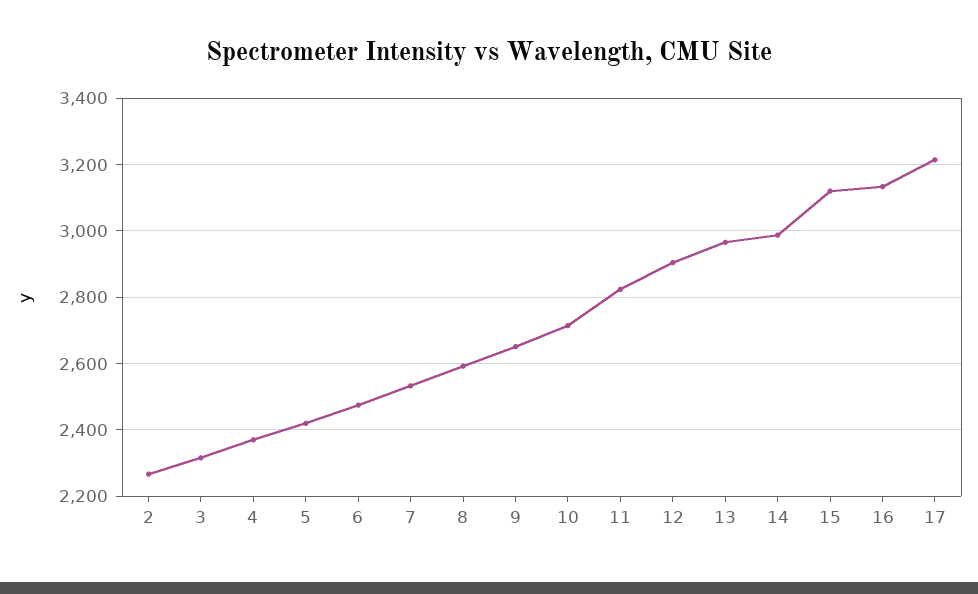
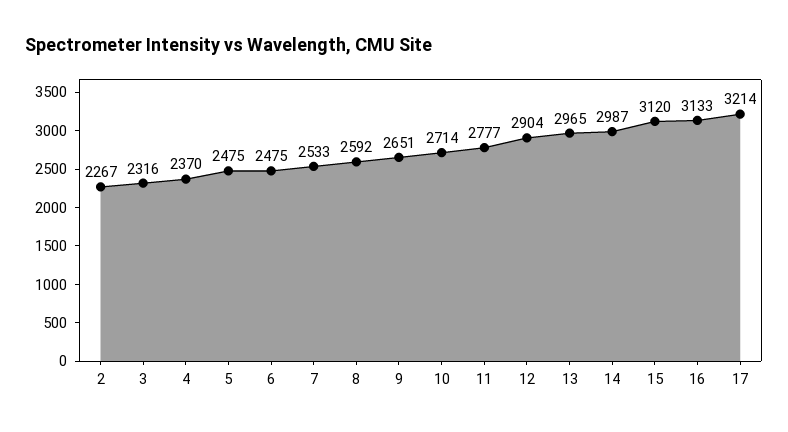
  {
    "2": 2267,
    "3": 2316,
    "4": 2370,
-   "5": 2420,
+   "5": 2475,
    "6": 2475,
    "7": 2533,
    "8": 2592,
    "9": 2651,
    "10": 2714,
-   "11": 2820,
+   "11": 2777,
    "12": 2904,
    "13": 2965,
    "14": 2987,
    "15": 3120,
    "16": 3133,
    "17": 3214
  }

